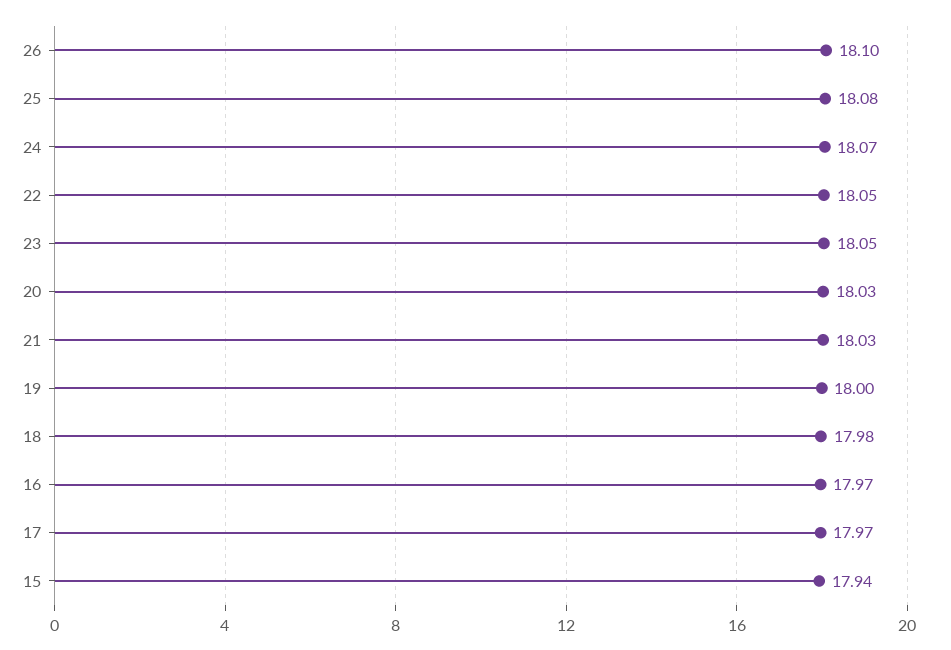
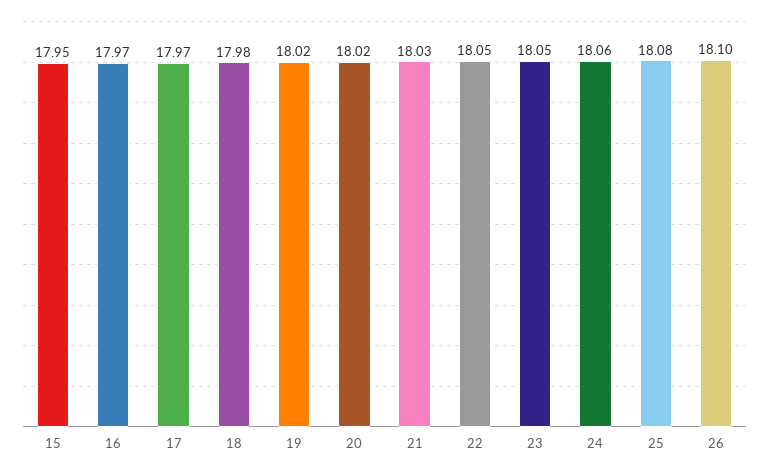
  {
    "26": 18.1,
    "25": 18.08,
-   "24": 18.07,
+   "24": 18.06,
    "22": 18.05,
    "23": 18.05,
-   "20": 18.03,
+   "20": 18.02,
    "21": 18.03,
-   "19": 18,
+   "19": 18.02,
    "18": 17.98,
    "16": 17.97,
    "17": 17.97,
-   "15": 17.94
+   "15": 17.95
  }

